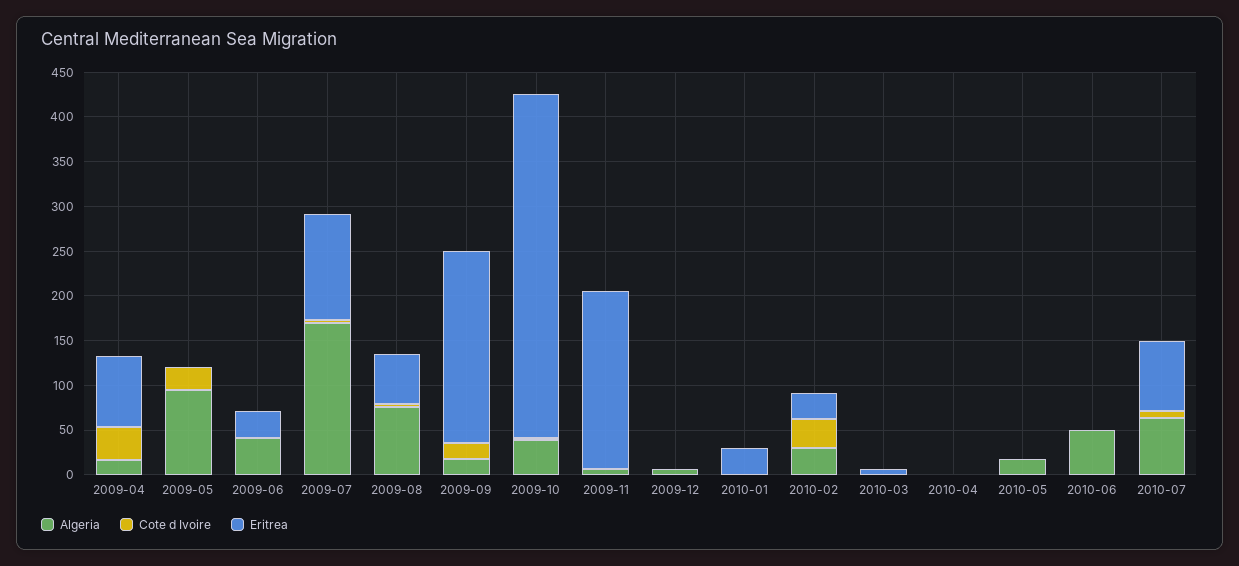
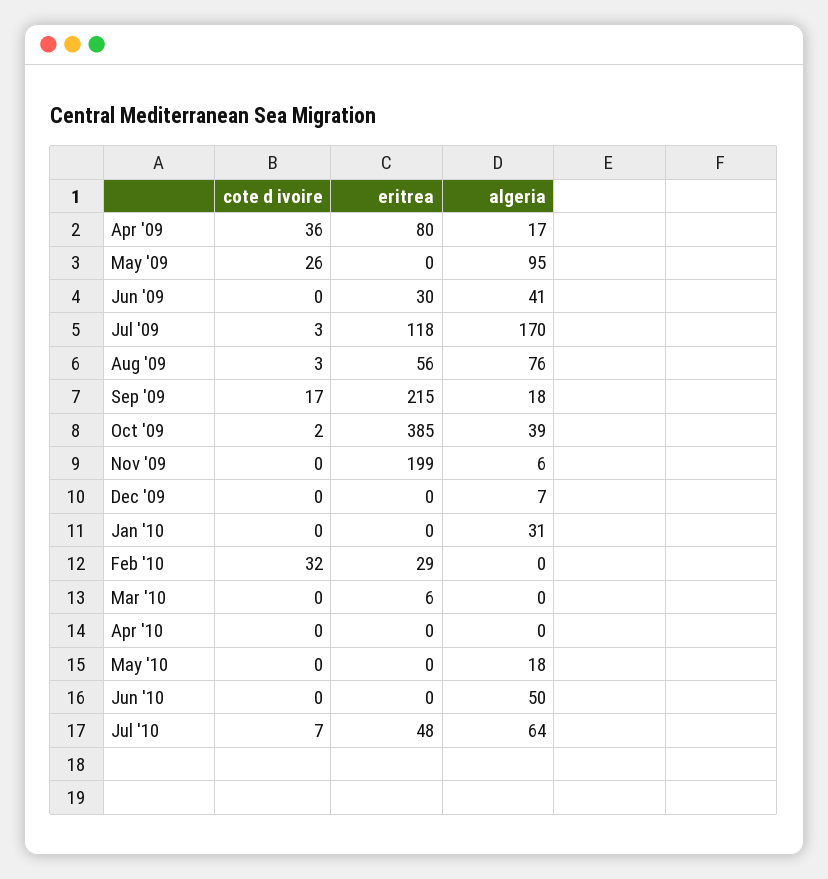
  {
    "Algeria": {
      "2009-04": 17,
      "2009-05": 95,
      "2009-06": 41,
      "2009-07": 170,
      "2009-08": 76,
      "2009-09": 18,
      "2009-10": 39,
      "2009-11": 6,
      "2009-12": 7,
-     "2010-01": 0,
+     "2010-01": 31,
-     "2010-02": 30,
+     "2010-02": 0,
      "2010-03": 0,
      "2010-04": 0,
      "2010-05": 18,
      "2010-06": 50,
      "2010-07": 64
    },
    "Cote d Ivoire": {
      "2009-04": 36,
      "2009-05": 26,
      "2009-06": 0,
      "2009-07": 3,
      "2009-08": 3,
      "2009-09": 17,
      "2009-10": 2,
      "2009-11": 0,
      "2009-12": 0,
      "2010-01": 0,
      "2010-02": 32,
      "2010-03": 0,
      "2010-04": 0,
      "2010-05": 0,
      "2010-06": 0,
      "2010-07": 7
    },
    "Eritrea": {
      "2009-04": 80,
      "2009-05": 0,
      "2009-06": 30,
      "2009-07": 118,
      "2009-08": 56,
      "2009-09": 215,
      "2009-10": 385,
      "2009-11": 199,
      "2009-12": 0,
-     "2010-01": 30,
+     "2010-01": 0,
      "2010-02": 29,
      "2010-03": 6,
      "2010-04": 0,
      "2010-05": 0,
      "2010-06": 0,
-     "2010-07": 80
+     "2010-07": 48
    }
  }

